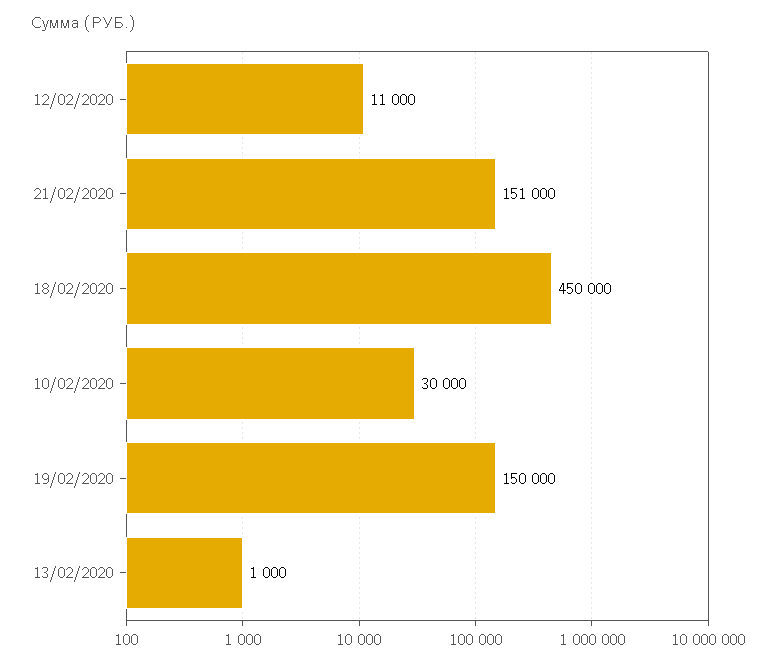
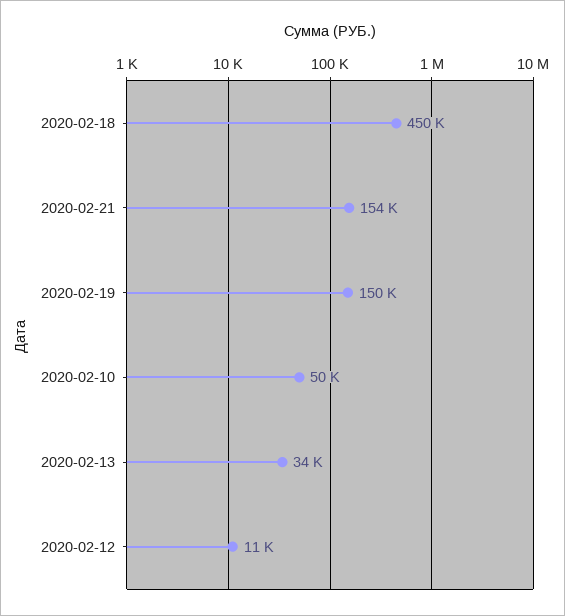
  {
    "12/02/2020": 11000,
-   "21/02/2020": 151000,
+   "21/02/2020": 154000,
    "18/02/2020": 450000,
-   "10/02/2020": 30000,
+   "10/02/2020": 50000,
    "19/02/2020": 150000,
-   "13/02/2020": 1000
+   "13/02/2020": 34000
  }

